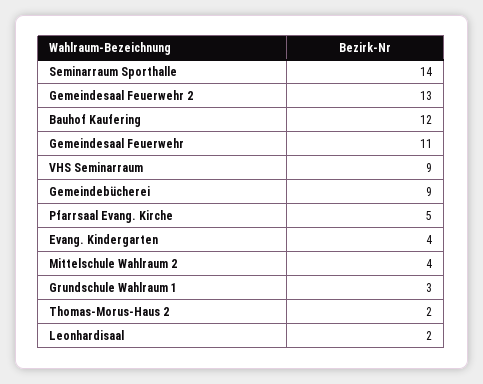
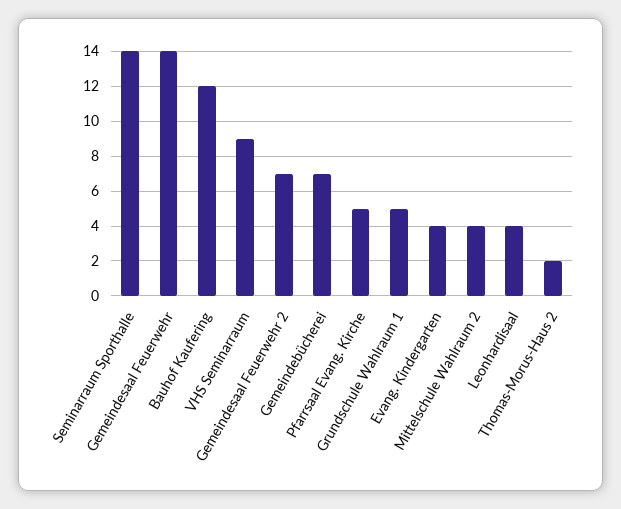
  {
    "Seminarraum Sporthalle": 14,
-   "Gemeindesaal Feuerwehr 2": 13,
+   "Gemeindesaal Feuerwehr 2": 7,
    "Bauhof Kaufering": 12,
-   "Gemeindesaal Feuerwehr": 11,
+   "Gemeindesaal Feuerwehr": 14,
    "VHS Seminarraum": 9,
-   "Gemeindebücherei": 9,
+   "Gemeindebücherei": 7,
    "Pfarrsaal Evang. Kirche": 5,
    "Evang. Kindergarten": 4,
    "Mittelschule Wahlraum 2": 4,
-   "Grundschule Wahlraum 1": 3,
+   "Grundschule Wahlraum 1": 5,
    "Thomas-Morus-Haus 2": 2,
-   "Leonhardisaal": 2
+   "Leonhardisaal": 4
  }

